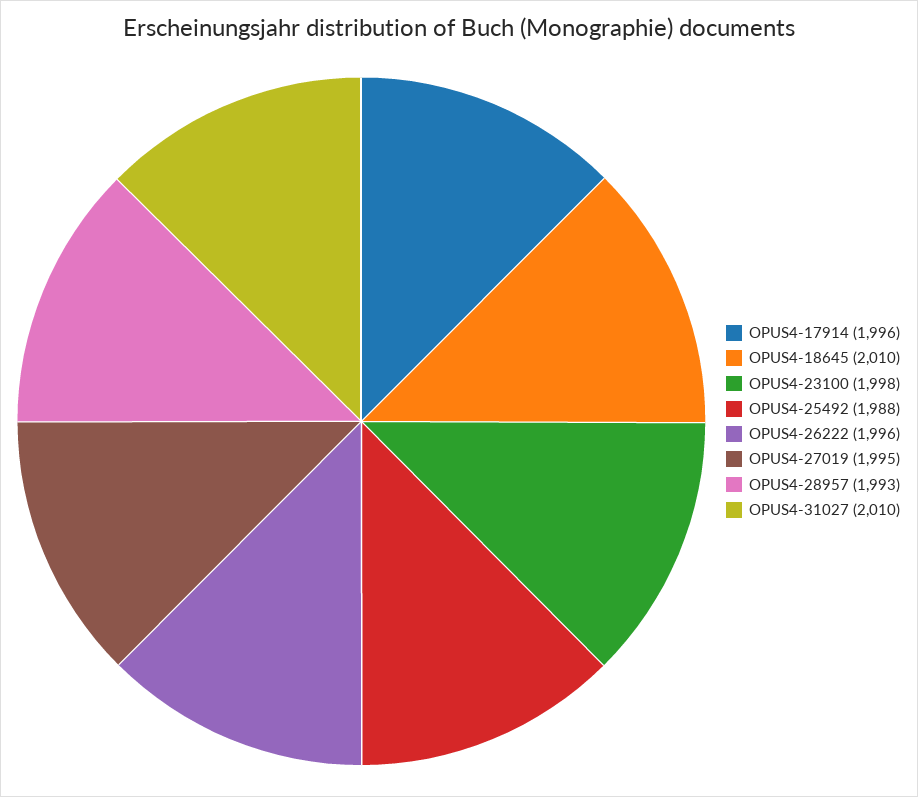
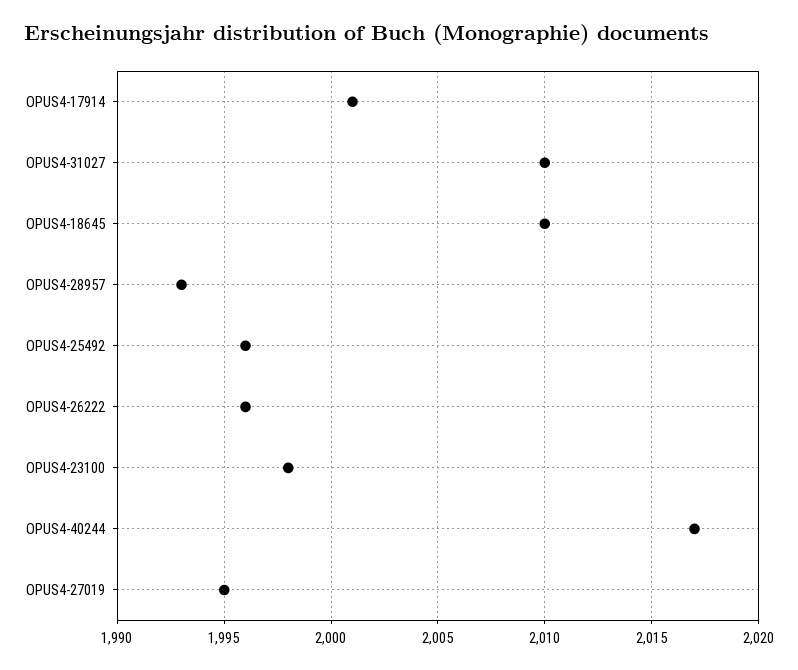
  {
-   "OPUS4-17914": 1996,
+   "OPUS4-17914": 2001,
    "OPUS4-18645": 2010,
    "OPUS4-23100": 1998,
-   "OPUS4-25492": 1988,
+   "OPUS4-25492": 1996,
    "OPUS4-26222": 1996,
    "OPUS4-27019": 1995,
    "OPUS4-28957": 1993,
-   "OPUS4-31027": 2010
+   "OPUS4-31027": 2010,
+   "OPUS4-40244": 2017
  }

